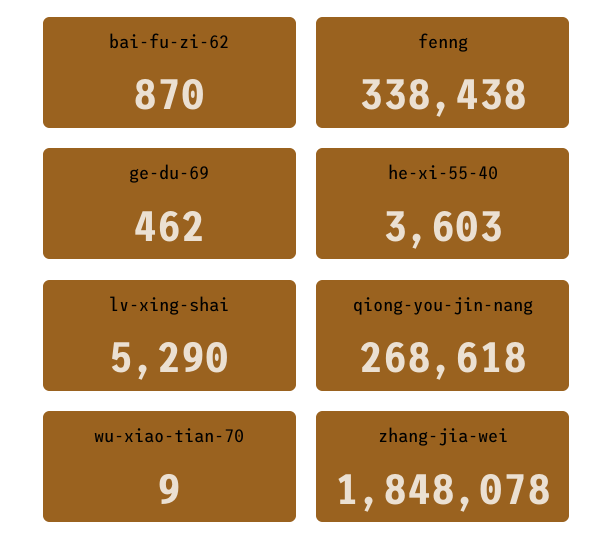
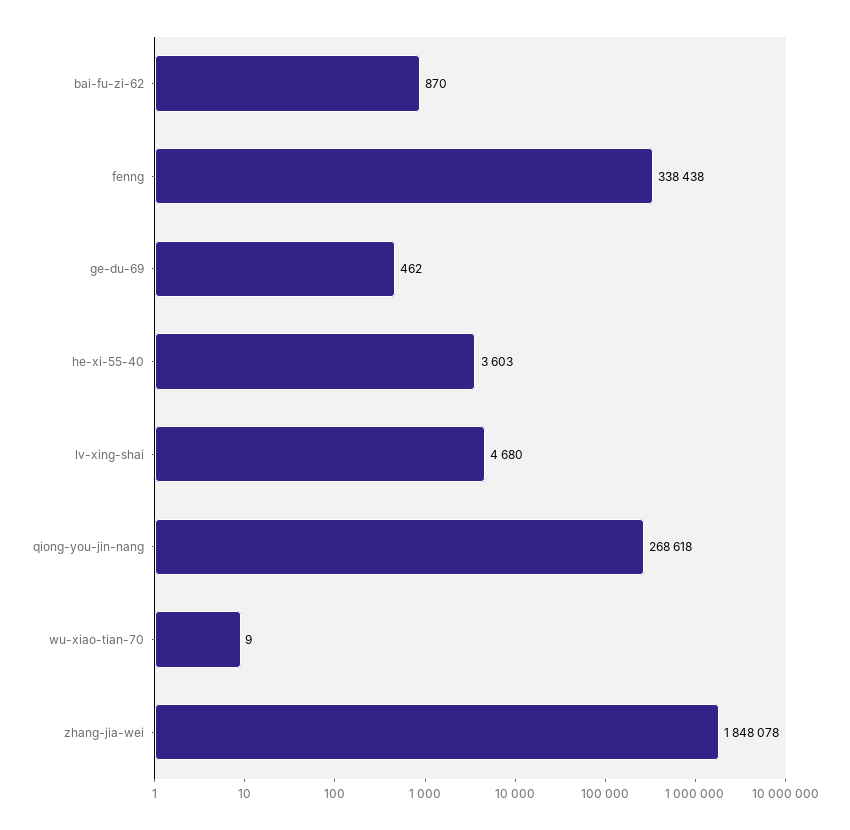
  {
    "bai-fu-zi-62": 870,
    "fenng": 338438,
    "ge-du-69": 462,
    "he-xi-55-40": 3603,
-   "lv-xing-shai": 5290,
+   "lv-xing-shai": 4680,
    "qiong-you-jin-nang": 268618,
    "wu-xiao-tian-70": 9,
    "zhang-jia-wei": 1848078
  }

